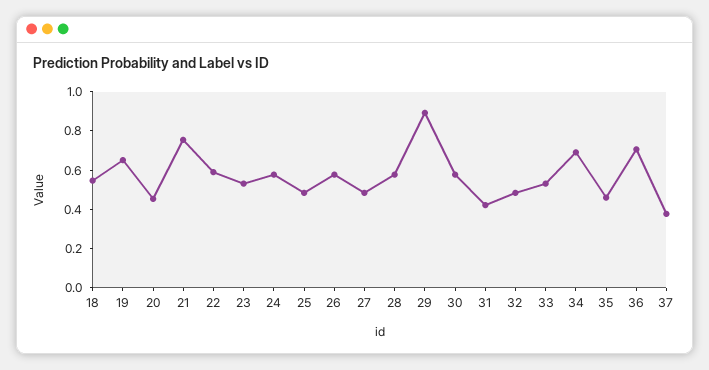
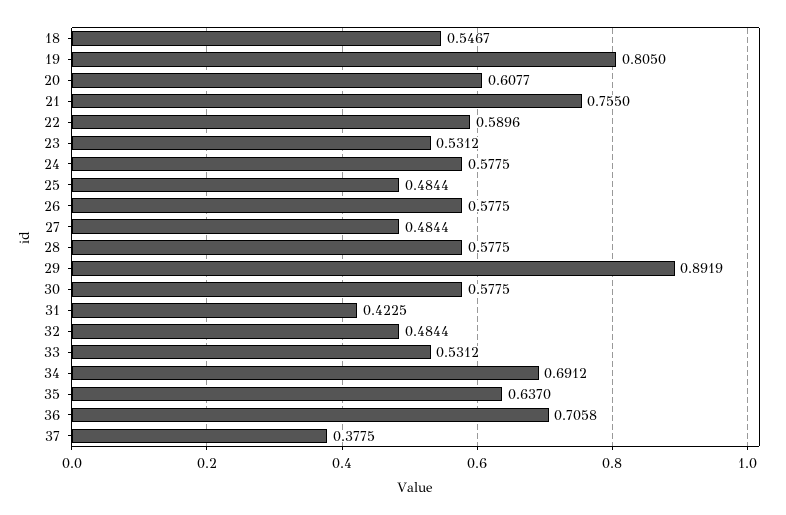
  {
    "18": 0.5467,
-   "19": 0.65,
+   "19": 0.805,
-   "20": 0.45,
+   "20": 0.6077,
    "21": 0.755,
    "22": 0.5896,
    "23": 0.5312,
    "24": 0.5775,
    "25": 0.4844,
    "26": 0.5775,
    "27": 0.4844,
    "28": 0.5775,
    "29": 0.8919,
    "30": 0.5775,
    "31": 0.4225,
    "32": 0.4844,
    "33": 0.5312,
    "34": 0.6912,
-   "35": 0.45,
+   "35": 0.637,
    "36": 0.7058,
    "37": 0.3775
  }

